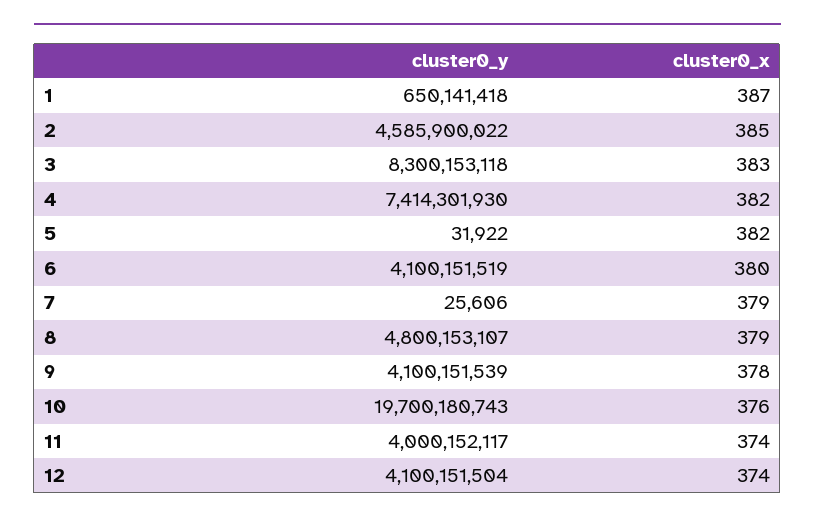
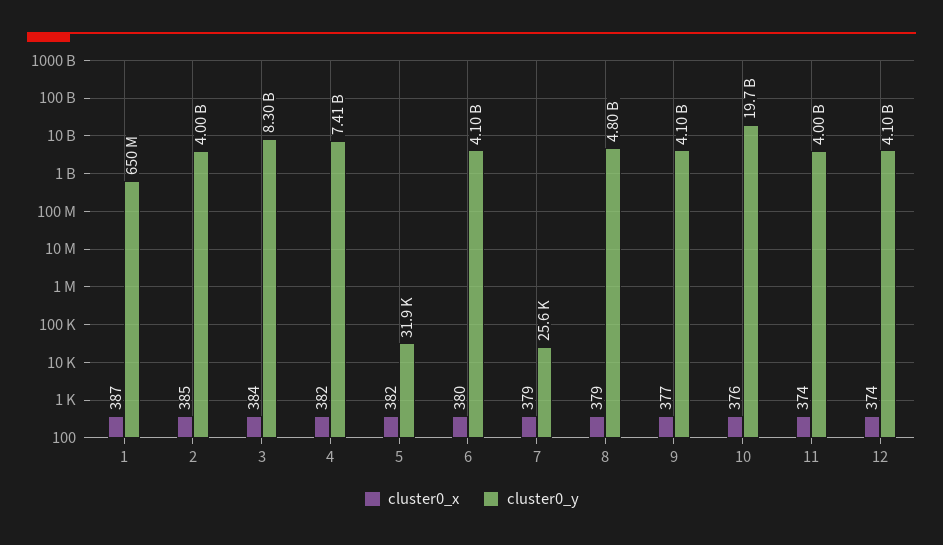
  {
    "cluster0_y": {
      "1": 650141418,
-     "2": 4585900022,
+     "2": 4000000000,
      "3": 8300153118,
      "4": 7414301930,
      "5": 31922,
      "6": 4100151519,
      "7": 25606,
      "8": 4800153107,
      "9": 4100151539,
      "10": 19700180743,
      "11": 4000152117,
      "12": 4100151504
    },
    "cluster0_x": {
      "1": 387,
      "2": 385,
-     "3": 383,
+     "3": 384,
      "4": 382,
      "5": 382,
      "6": 380,
      "7": 379,
      "8": 379,
-     "9": 378,
+     "9": 377,
      "10": 376,
      "11": 374,
      "12": 374
    }
  }

